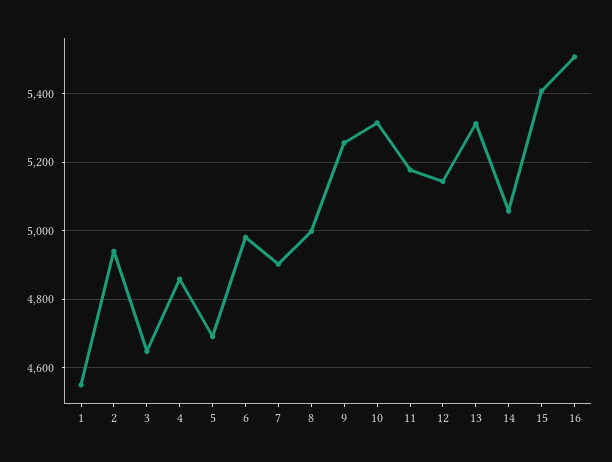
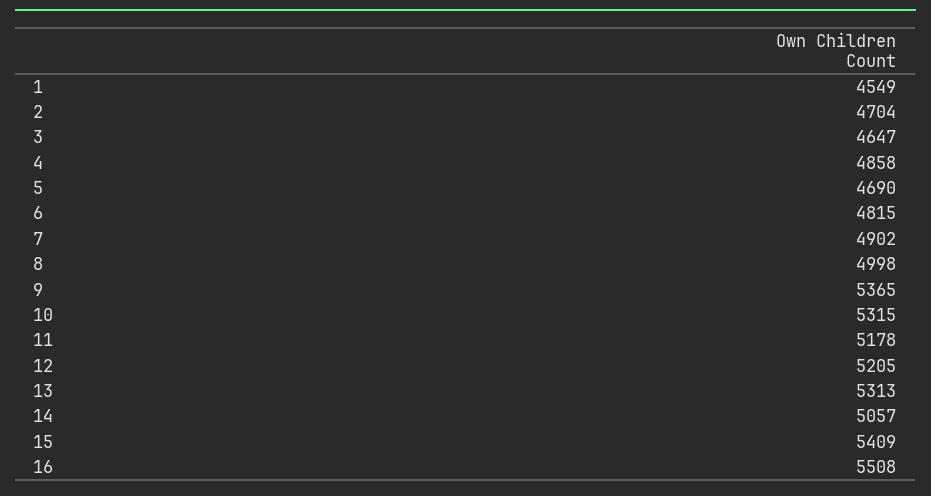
  {
    "1": 4549,
-   "2": 4940,
+   "2": 4704,
    "3": 4647,
    "4": 4858,
    "5": 4690,
-   "6": 4980,
+   "6": 4815,
    "7": 4902,
    "8": 4998,
-   "9": 5260,
+   "9": 5365,
    "10": 5315,
    "11": 5178,
-   "12": 5140,
+   "12": 5205,
    "13": 5313,
    "14": 5057,
    "15": 5409,
    "16": 5508
  }

